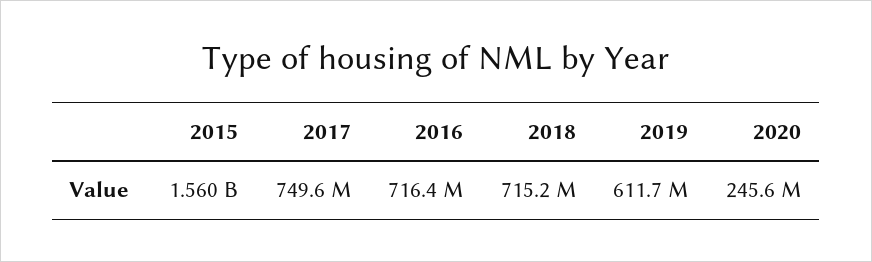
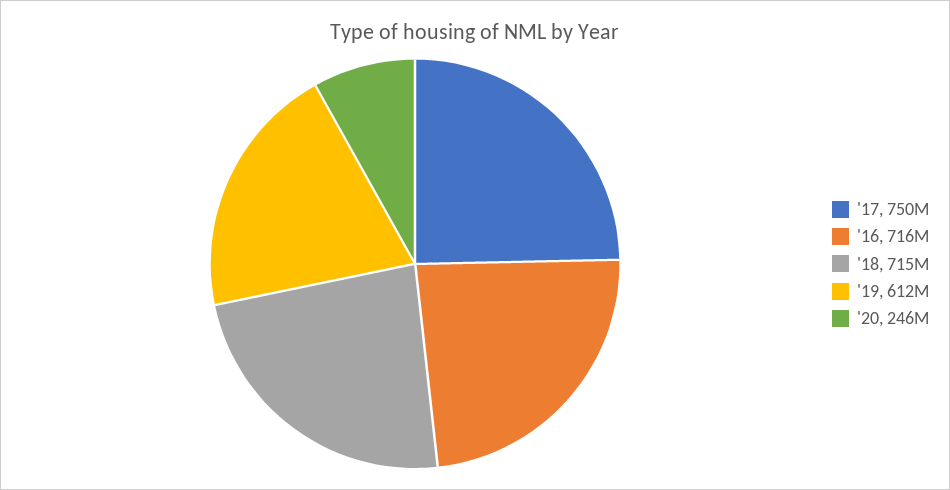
  {
-   "2015": 1560000000,
    "2017": 749600000,
    "2016": 716400000,
    "2018": 715200000,
    "2019": 611700000,
    "2020": 245600000
  }

